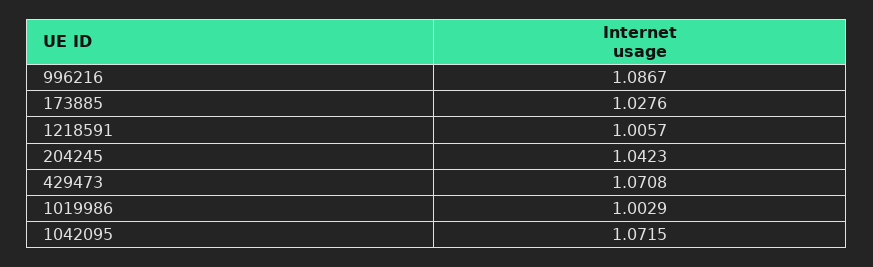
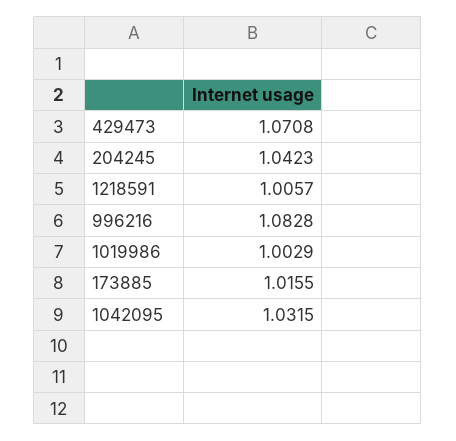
  {
-   "996216": 1.0867,
+   "996216": 1.0828,
-   "173885": 1.0276,
+   "173885": 1.0155,
    "1218591": 1.0057,
    "204245": 1.0423,
    "429473": 1.0708,
    "1019986": 1.0029,
-   "1042095": 1.0715
+   "1042095": 1.0315
  }

